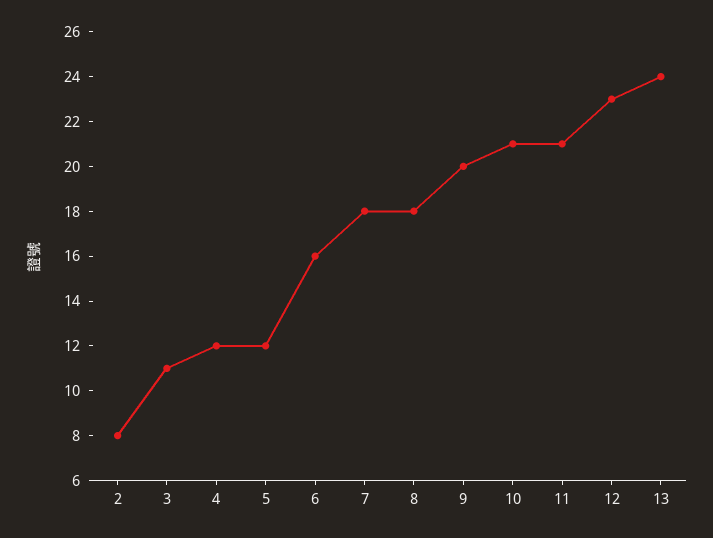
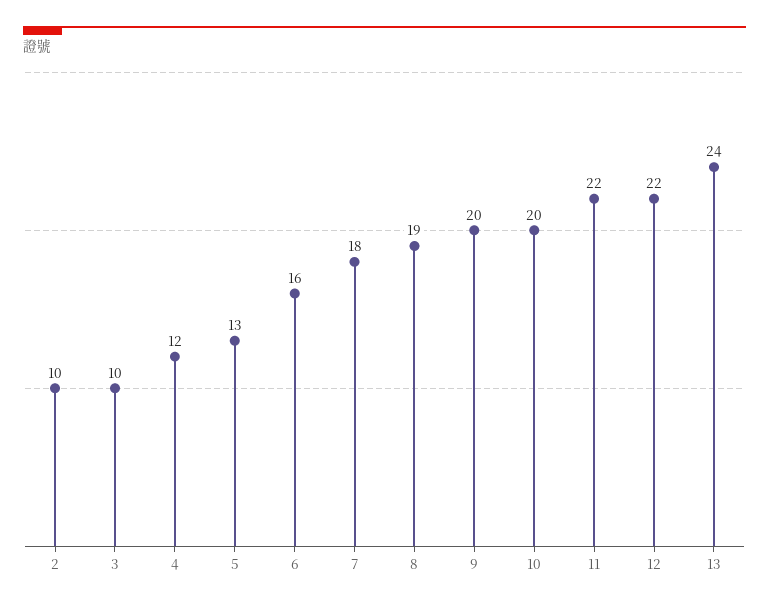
  {
-   "2": 8,
+   "2": 10,
-   "3": 11,
+   "3": 10,
    "4": 12,
-   "5": 12,
+   "5": 13,
    "6": 16,
    "7": 18,
-   "8": 18,
+   "8": 19,
    "9": 20,
-   "10": 21,
+   "10": 20,
-   "11": 21,
+   "11": 22,
-   "12": 23,
+   "12": 22,
    "13": 24
  }

